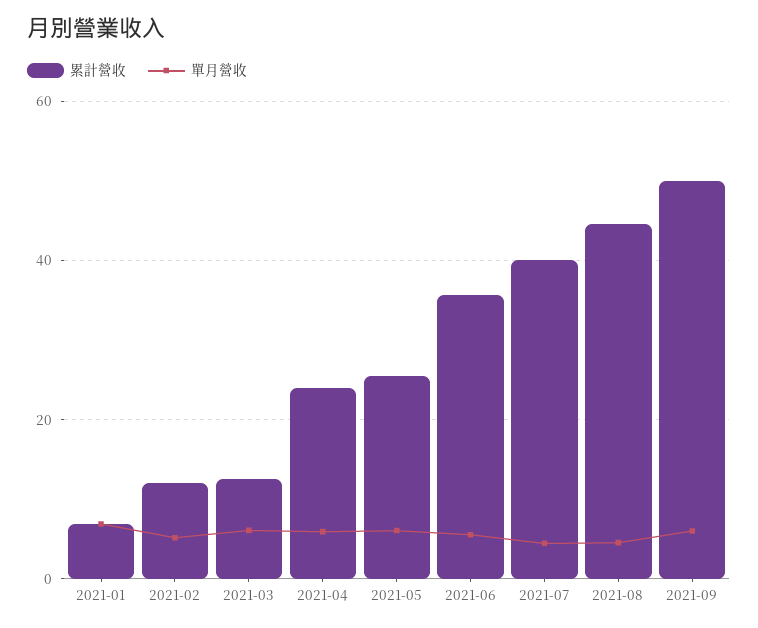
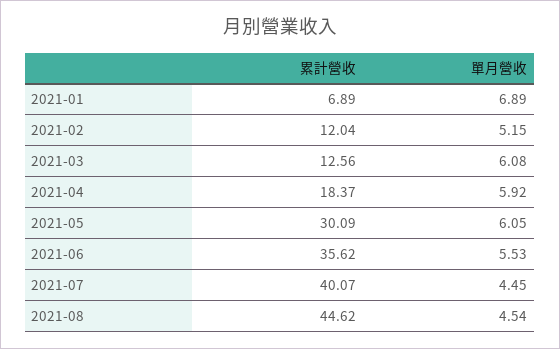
  {
    "累計營收": {
      "2021-01": 6.89,
      "2021-02": 12.04,
      "2021-03": 12.56,
-     "2021-04": 24,
+     "2021-04": 18.37,
-     "2021-05": 26,
+     "2021-05": 30.09,
      "2021-06": 35.62,
      "2021-07": 40.07,
-     "2021-08": 44.62,
+     "2021-08": 44.62
-     "2021-09": 50
    },
    "單月營收": {
      "2021-01": 6.89,
      "2021-02": 5.15,
      "2021-03": 6.08,
      "2021-04": 5.92,
      "2021-05": 6.05,
      "2021-06": 5.53,
      "2021-07": 4.45,
-     "2021-08": 4.54,
+     "2021-08": 4.54
-     "2021-09": 6
    }
  }

